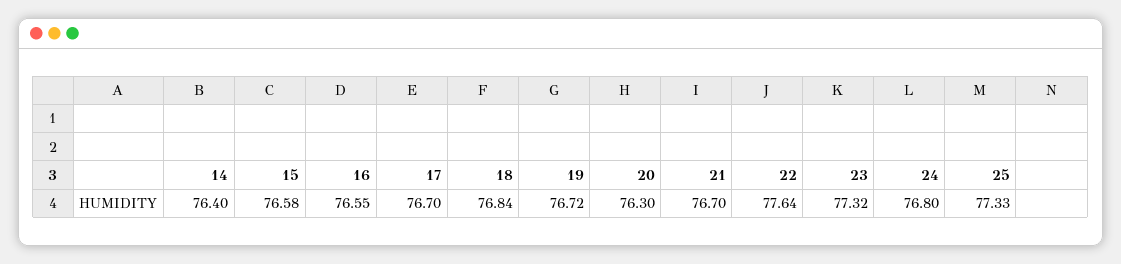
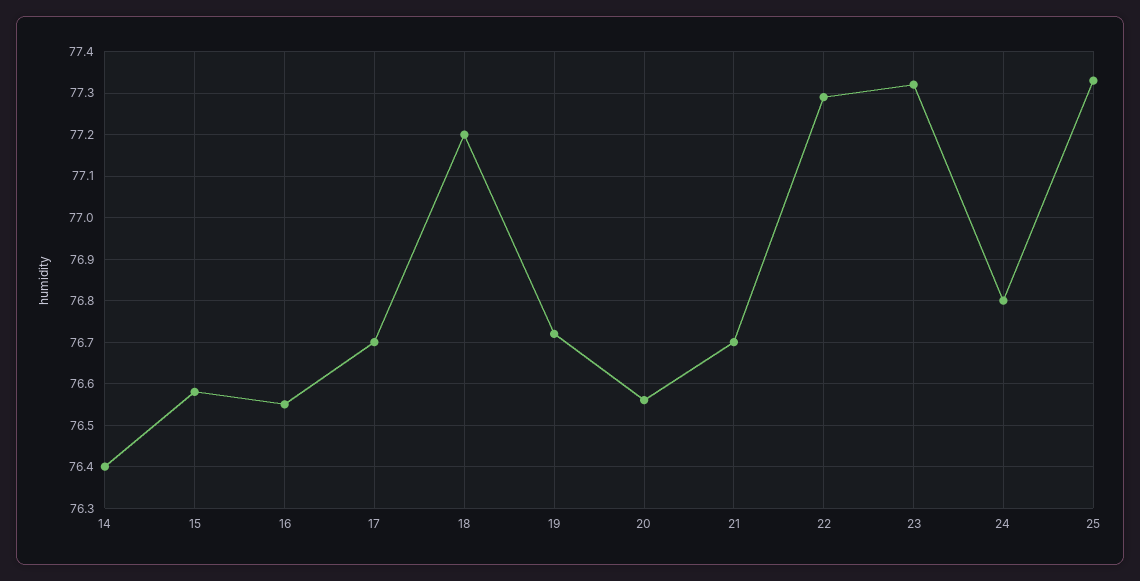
  {
    "14": 76.4,
    "15": 76.58,
    "16": 76.55,
    "17": 76.7,
-   "18": 76.84,
+   "18": 77.2,
    "19": 76.72,
-   "20": 76.3,
+   "20": 76.55,
    "21": 76.7,
-   "22": 77.64,
+   "22": 77.3,
    "23": 77.32,
    "24": 76.8,
    "25": 77.33
  }

